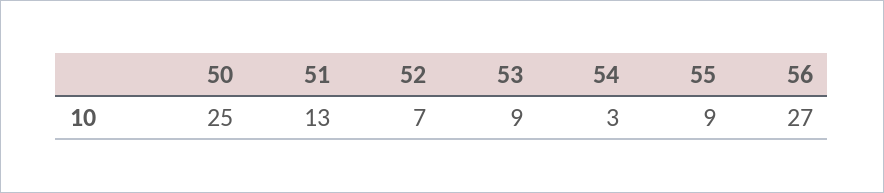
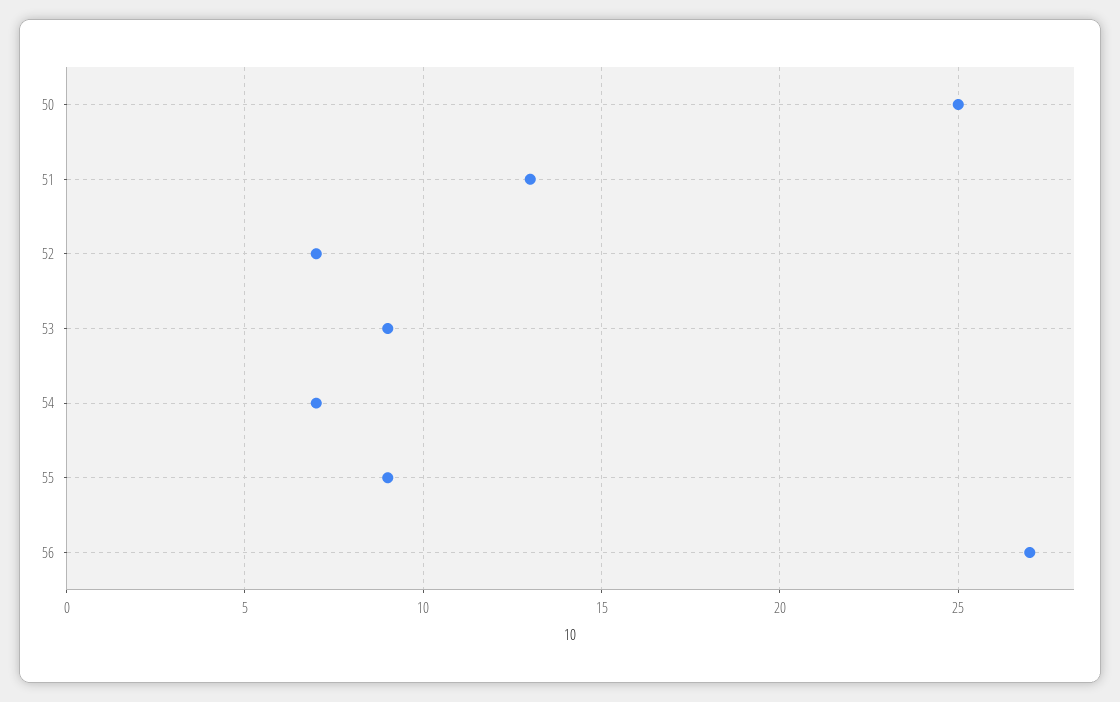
  {
    "50": 25,
    "51": 13,
    "52": 7,
    "53": 9,
-   "54": 3,
+   "54": 7,
    "55": 9,
    "56": 27
  }

